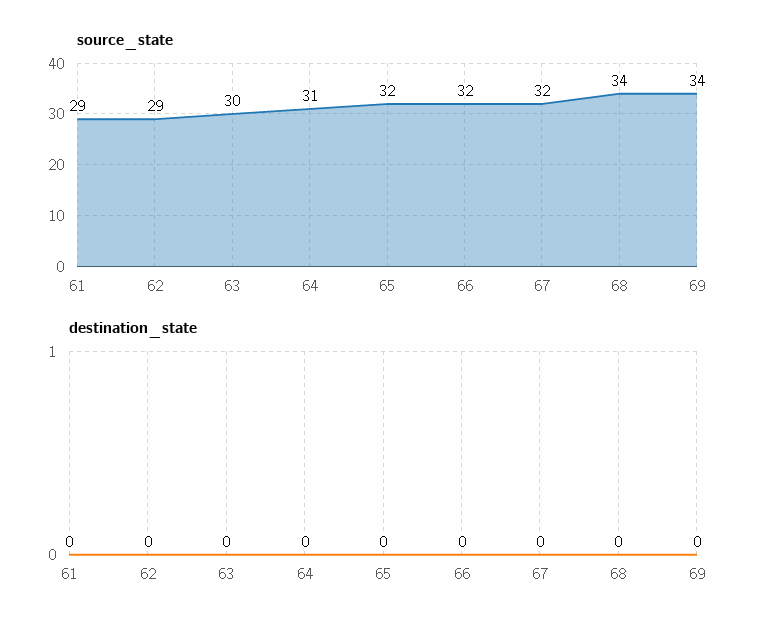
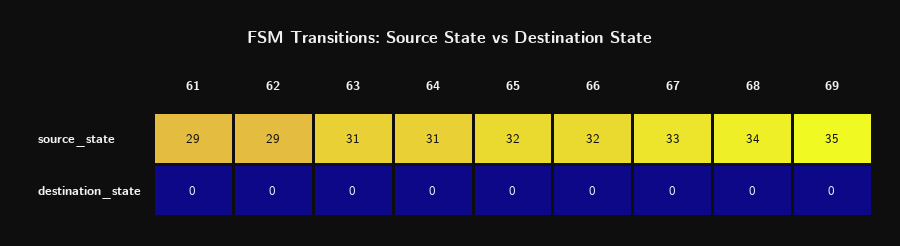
  {
    "source_state": {
      "61": 29,
      "62": 29,
-     "63": 30,
+     "63": 31,
      "64": 31,
      "65": 32,
      "66": 32,
-     "67": 32,
+     "67": 33,
      "68": 34,
-     "69": 34
+     "69": 35
    },
    "destination_state": {
      "61": 0,
      "62": 0,
      "63": 0,
      "64": 0,
      "65": 0,
      "66": 0,
      "67": 0,
      "68": 0,
      "69": 0
    }
  }

